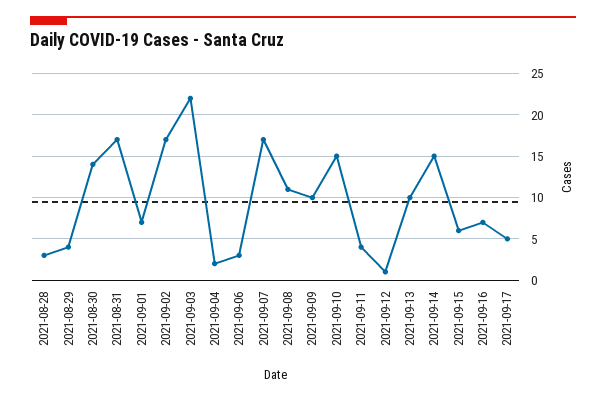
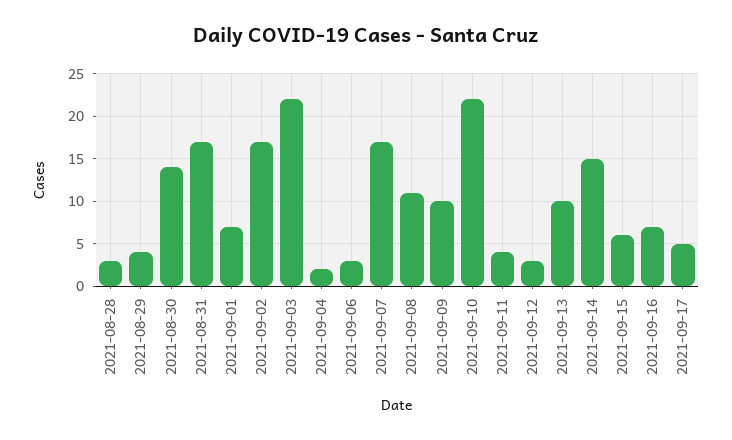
  {
    "2021-08-28": 3,
    "2021-08-29": 4,
    "2021-08-30": 14,
    "2021-08-31": 17,
    "2021-09-01": 7,
    "2021-09-02": 17,
    "2021-09-03": 22,
    "2021-09-04": 2,
    "2021-09-06": 3,
    "2021-09-07": 17,
    "2021-09-08": 11,
    "2021-09-09": 10,
-   "2021-09-10": 15,
+   "2021-09-10": 22,
    "2021-09-11": 4,
-   "2021-09-12": 1,
+   "2021-09-12": 3,
    "2021-09-13": 10,
    "2021-09-14": 15,
    "2021-09-15": 6,
    "2021-09-16": 7,
    "2021-09-17": 5
  }

